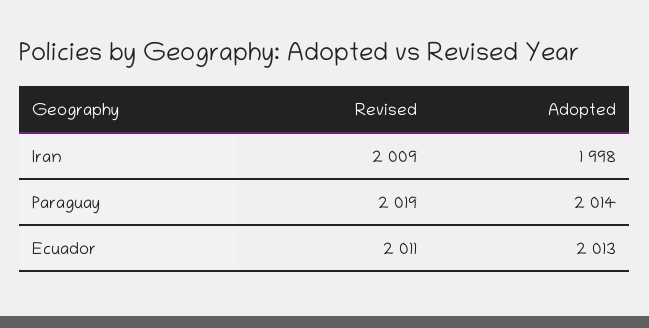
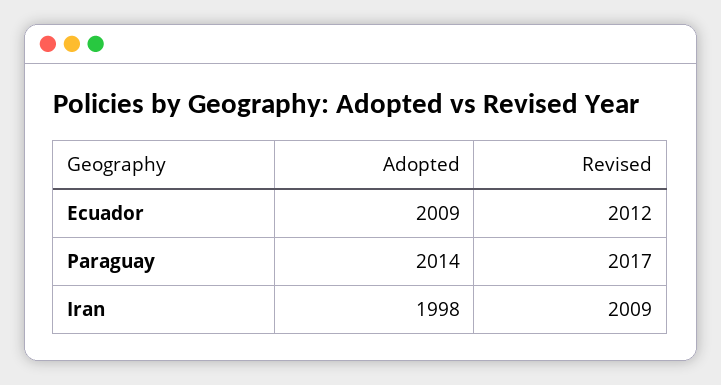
  {
    "Revised": {
      "Iran": 2009,
-     "Paraguay": 2019,
+     "Paraguay": 2017,
-     "Ecuador": 2011
+     "Ecuador": 2012
    },
    "Adopted": {
      "Iran": 1998,
      "Paraguay": 2014,
-     "Ecuador": 2013
+     "Ecuador": 2009
    }
  }

